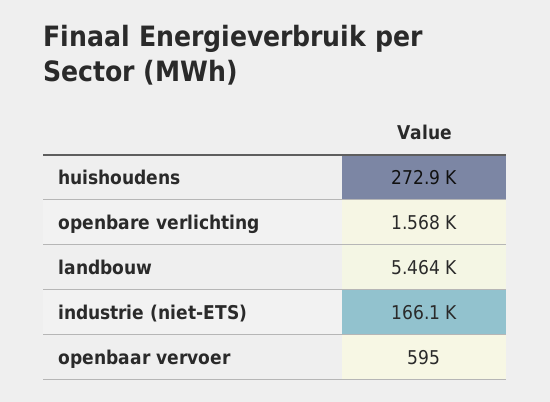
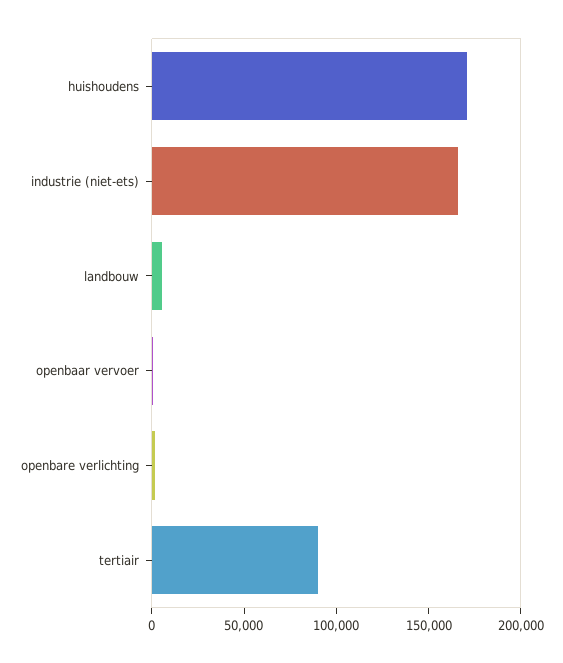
  {
-   "huishoudens": 272900,
+   "huishoudens": 170000,
    "openbare verlichting": 1568,
    "landbouw": 5464,
    "industrie (niet-ETS)": 166100,
-   "openbaar vervoer": 595
+   "openbaar vervoer": 595,
+   "tertiair": 90000
  }

